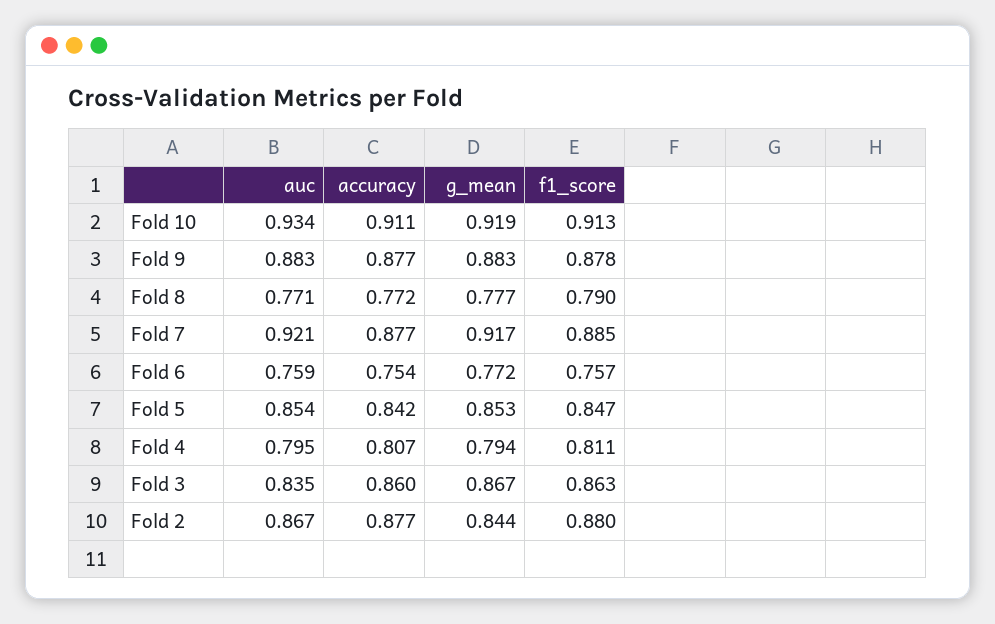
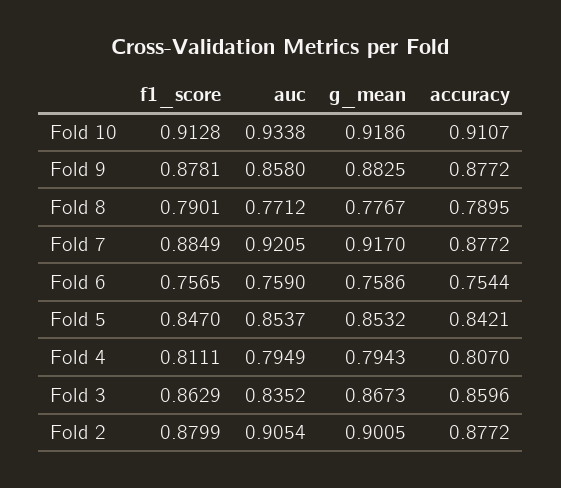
  {
    "auc": {
      "Fold 10": 0.9338,
-     "Fold 9": 0.883,
+     "Fold 9": 0.858,
      "Fold 8": 0.7712,
      "Fold 7": 0.9205,
      "Fold 6": 0.759,
      "Fold 5": 0.8537,
      "Fold 4": 0.7949,
      "Fold 3": 0.8352,
-     "Fold 2": 0.867
+     "Fold 2": 0.9054
    },
    "accuracy": {
      "Fold 10": 0.9107,
      "Fold 9": 0.8772,
-     "Fold 8": 0.772,
+     "Fold 8": 0.7895,
      "Fold 7": 0.8772,
      "Fold 6": 0.7544,
      "Fold 5": 0.8421,
      "Fold 4": 0.807,
      "Fold 3": 0.8596,
      "Fold 2": 0.8772
    },
    "g_mean": {
      "Fold 10": 0.9186,
      "Fold 9": 0.8825,
      "Fold 8": 0.7767,
      "Fold 7": 0.917,
-     "Fold 6": 0.772,
+     "Fold 6": 0.7586,
      "Fold 5": 0.8532,
      "Fold 4": 0.7943,
      "Fold 3": 0.8673,
-     "Fold 2": 0.844
+     "Fold 2": 0.9005
    },
    "f1_score": {
      "Fold 10": 0.9128,
      "Fold 9": 0.8781,
      "Fold 8": 0.7901,
      "Fold 7": 0.8849,
      "Fold 6": 0.7565,
      "Fold 5": 0.847,
      "Fold 4": 0.8111,
      "Fold 3": 0.8629,
      "Fold 2": 0.8799
    }
  }

